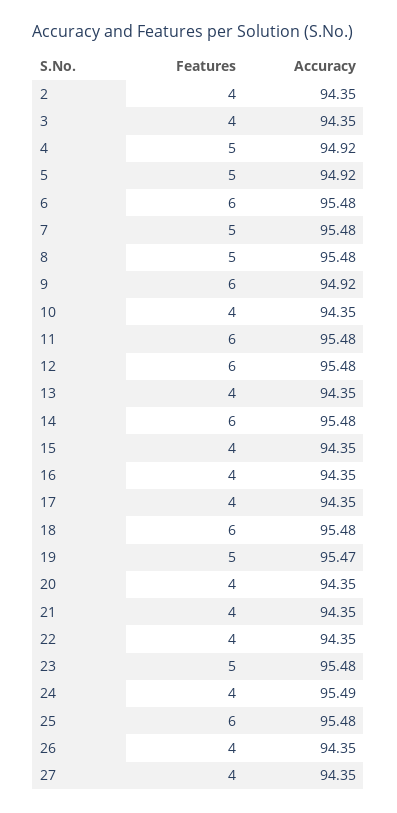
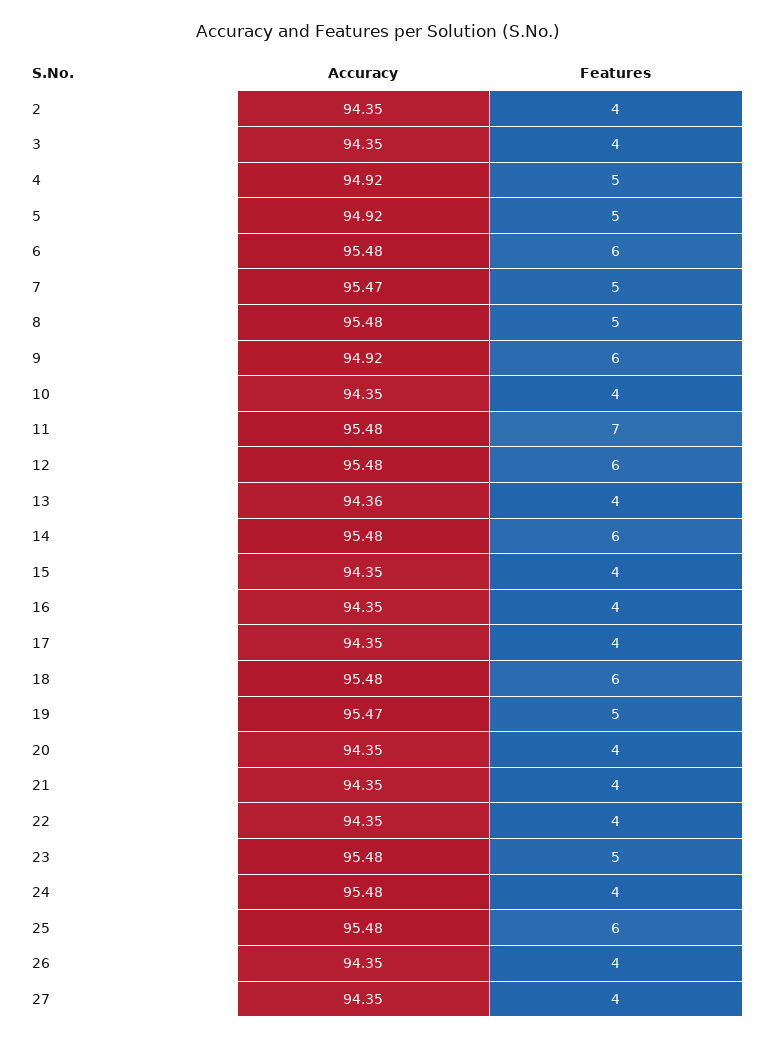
  {
    "Features": {
      "2": 4,
      "3": 4,
      "4": 5,
      "5": 5,
      "6": 6,
      "7": 5,
      "8": 5,
      "9": 6,
      "10": 4,
-     "11": 6,
+     "11": 7,
      "12": 6,
      "13": 4,
      "14": 6,
      "15": 4,
      "16": 4,
      "17": 4,
      "18": 6,
      "19": 5,
      "20": 4,
      "21": 4,
      "22": 4,
      "23": 5,
      "24": 4,
      "25": 6,
      "26": 4,
      "27": 4
    },
    "Accuracy": {
      "2": 94.35,
      "3": 94.35,
      "4": 94.92,
      "5": 94.92,
      "6": 95.48,
-     "7": 95.48,
+     "7": 95.47,
      "8": 95.48,
      "9": 94.92,
      "10": 94.35,
      "11": 95.48,
      "12": 95.48,
-     "13": 94.35,
+     "13": 94.36,
      "14": 95.48,
      "15": 94.35,
      "16": 94.35,
      "17": 94.35,
      "18": 95.48,
      "19": 95.47,
      "20": 94.35,
      "21": 94.35,
      "22": 94.35,
      "23": 95.48,
-     "24": 95.49,
+     "24": 95.48,
      "25": 95.48,
      "26": 94.35,
      "27": 94.35
    }
  }

